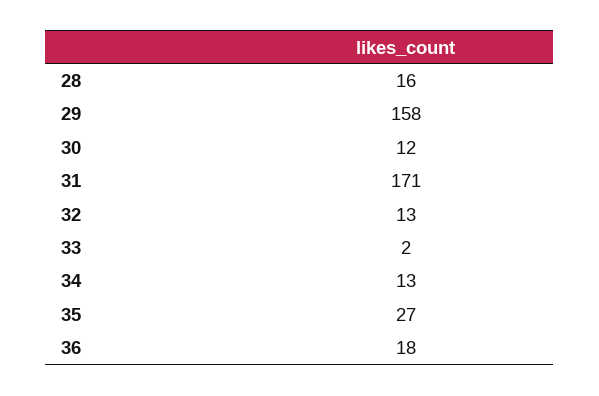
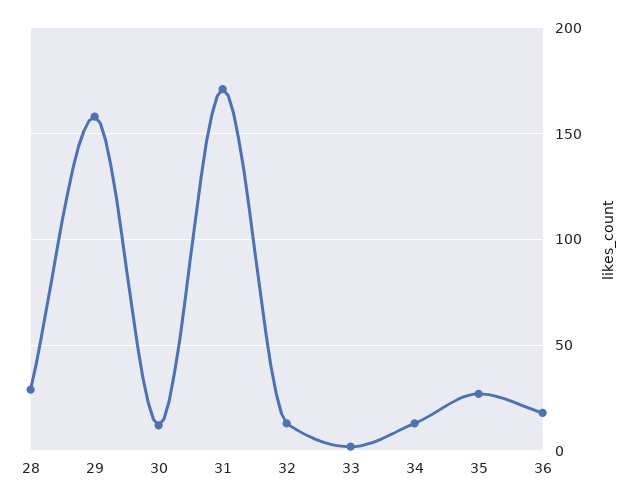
  {
-   "28": 16,
+   "28": 30,
    "29": 158,
    "30": 12,
    "31": 171,
    "32": 13,
    "33": 2,
    "34": 13,
    "35": 27,
    "36": 18
  }

